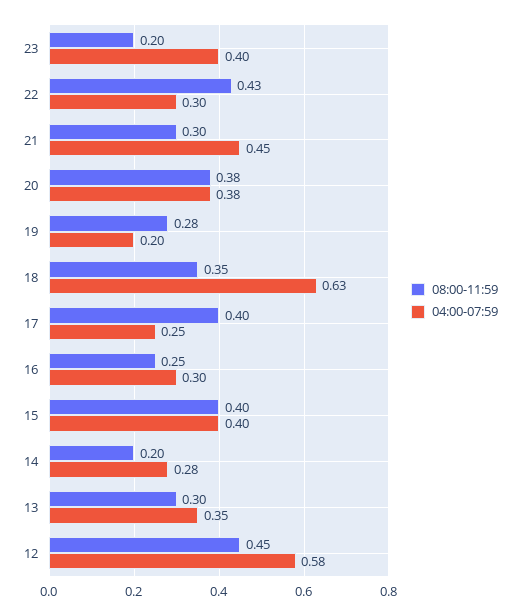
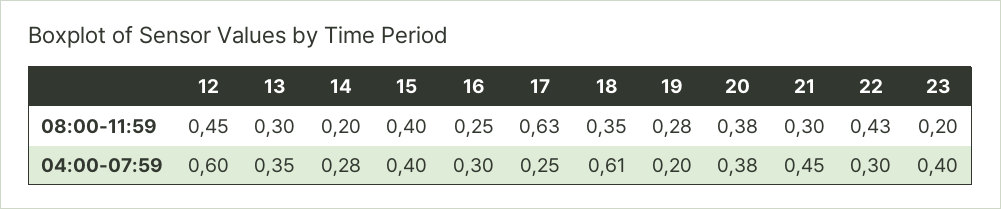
  {
    "08:00-11:59": {
      "23": 0.2,
      "22": 0.43,
      "21": 0.3,
      "20": 0.38,
      "19": 0.28,
      "18": 0.35,
-     "17": 0.4,
+     "17": 0.63,
      "16": 0.25,
      "15": 0.4,
      "14": 0.2,
      "13": 0.3,
      "12": 0.45
    },
    "04:00-07:59": {
      "23": 0.4,
      "22": 0.3,
      "21": 0.45,
      "20": 0.38,
      "19": 0.2,
-     "18": 0.63,
+     "18": 0.61,
      "17": 0.25,
      "16": 0.3,
      "15": 0.4,
      "14": 0.28,
      "13": 0.35,
-     "12": 0.58
+     "12": 0.6
    }
  }

